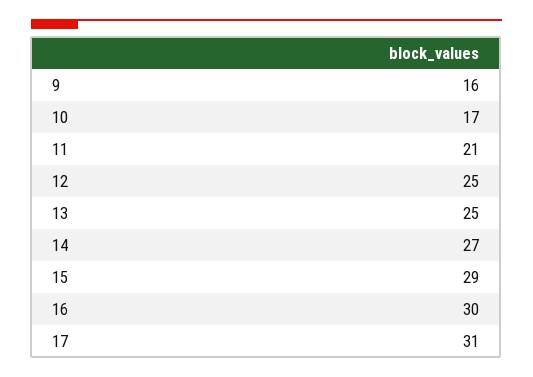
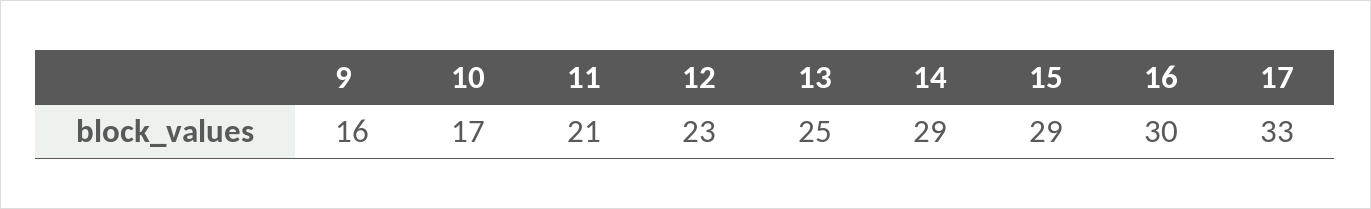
  {
    "9": 16,
    "10": 17,
    "11": 21,
-   "12": 25,
+   "12": 23,
    "13": 25,
-   "14": 27,
+   "14": 29,
    "15": 29,
    "16": 30,
-   "17": 31
+   "17": 33
  }

